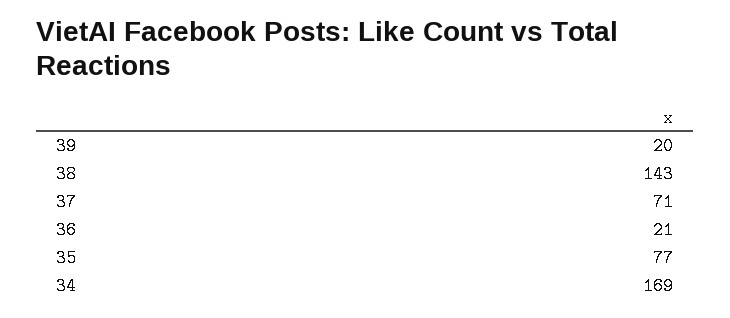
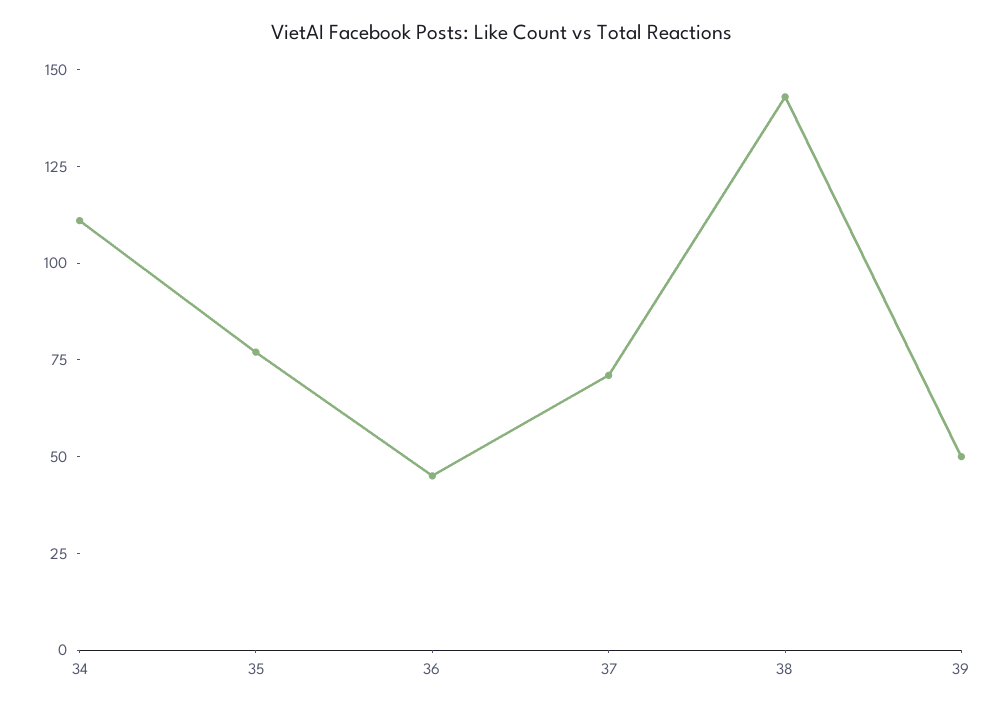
  {
-   "39": 20,
+   "39": 50,
    "38": 143,
    "37": 71,
-   "36": 21,
+   "36": 45,
    "35": 77,
-   "34": 169
+   "34": 110
  }

